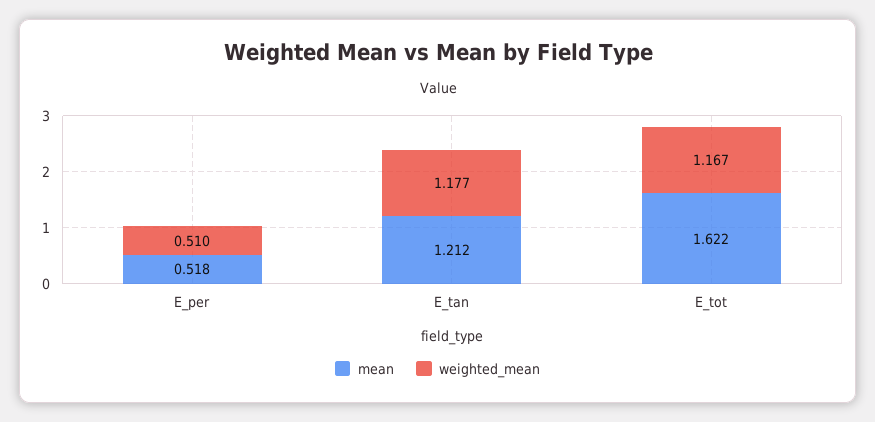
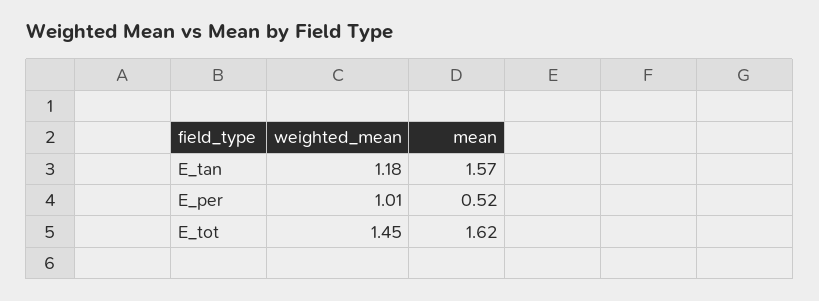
  {
    "mean": {
      "E_per": 0.518,
-     "E_tan": 1.212,
+     "E_tan": 1.57,
      "E_tot": 1.622
    },
    "weighted_mean": {
-     "E_per": 0.51,
+     "E_per": 1.01,
      "E_tan": 1.177,
-     "E_tot": 1.167
+     "E_tot": 1.45
    }
  }

